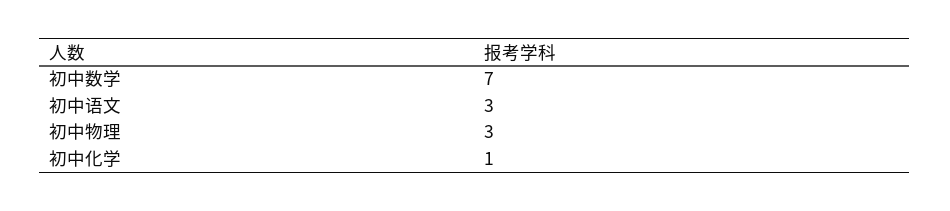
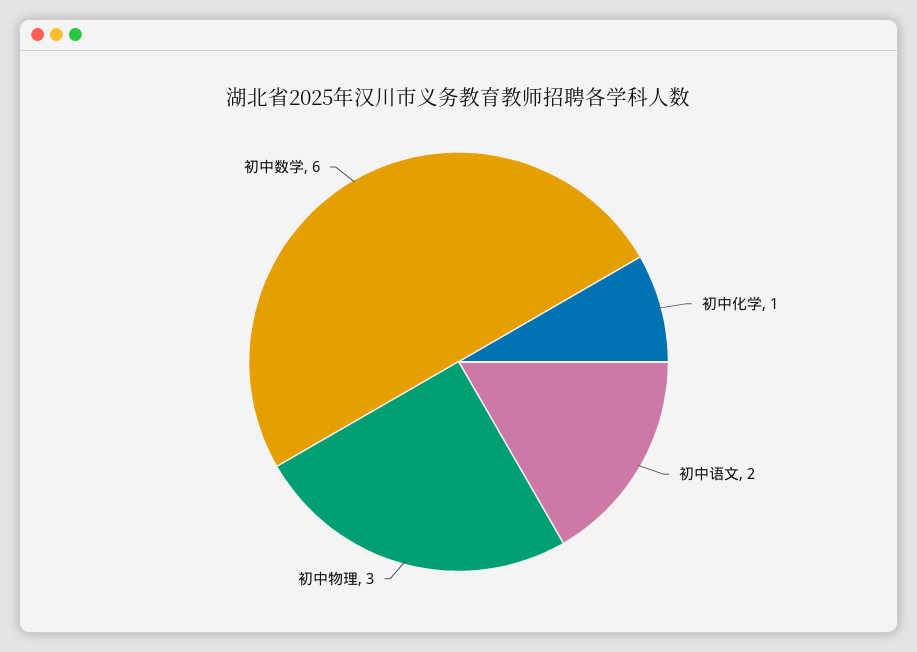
  {
-   "初中数学": 7,
+   "初中数学": 6,
-   "初中语文": 3,
+   "初中语文": 2,
    "初中物理": 3,
    "初中化学": 1
  }

